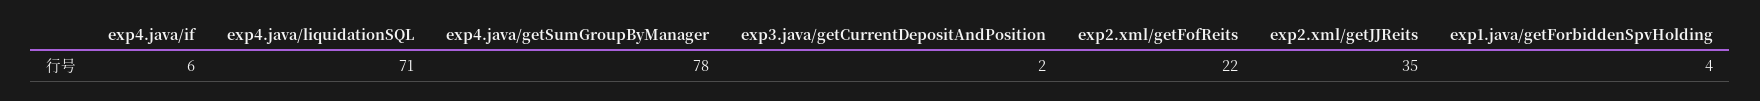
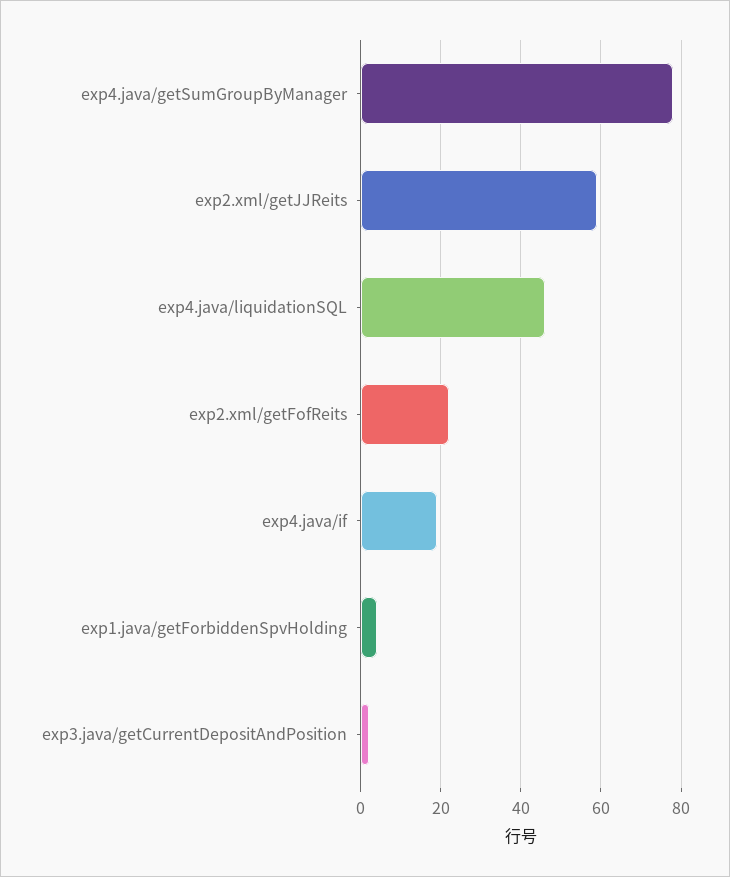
  {
-   "exp4.java/if": 6,
+   "exp4.java/if": 20,
-   "exp4.java/liquidationSQL": 71,
+   "exp4.java/liquidationSQL": 45,
    "exp4.java/getSumGroupByManager": 78,
    "exp3.java/getCurrentDepositAndPosition": 2,
    "exp2.xml/getFofReits": 22,
-   "exp2.xml/getJJReits": 35,
+   "exp2.xml/getJJReits": 60,
    "exp1.java/getForbiddenSpvHolding": 4
  }

